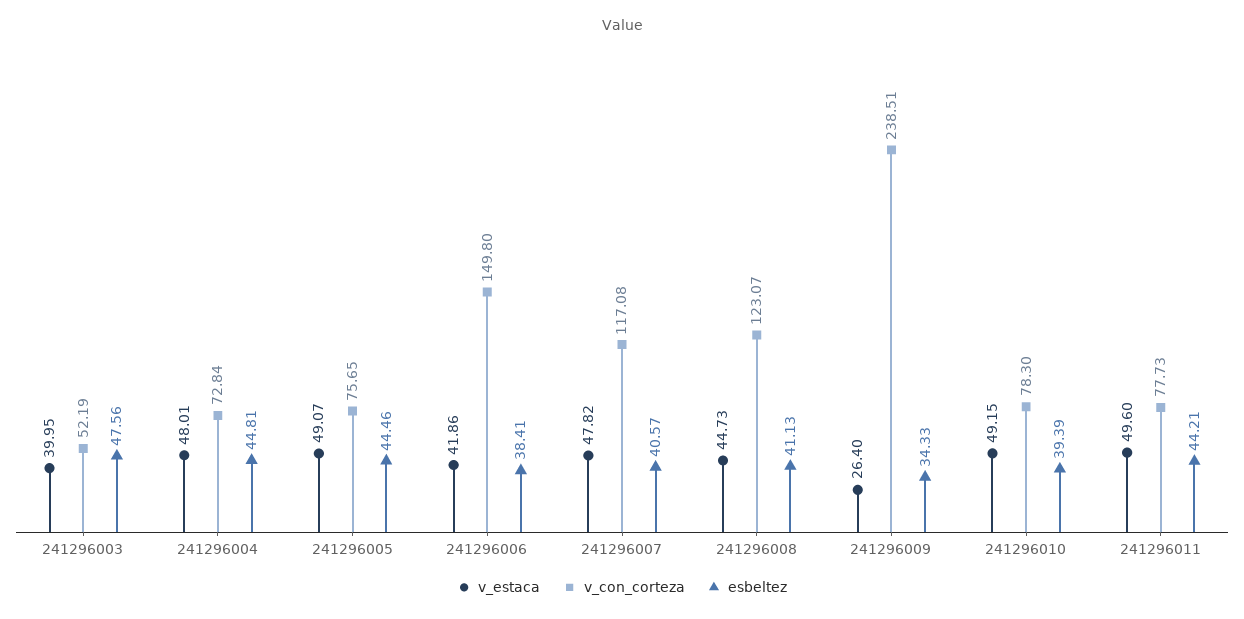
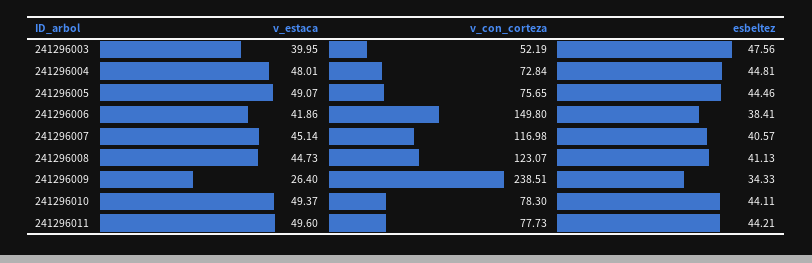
  {
    "v_estaca": {
      "241296003": 39.95,
      "241296004": 48.01,
      "241296005": 49.07,
      "241296006": 41.86,
-     "241296007": 47.82,
+     "241296007": 45.14,
      "241296008": 44.73,
      "241296009": 26.4,
-     "241296010": 49.15,
+     "241296010": 49.37,
      "241296011": 49.6
    },
    "v_con_corteza": {
      "241296003": 52.19,
      "241296004": 72.84,
      "241296005": 75.65,
      "241296006": 149.8,
-     "241296007": 117.08,
+     "241296007": 116.98,
      "241296008": 123.07,
      "241296009": 238.51,
      "241296010": 78.3,
      "241296011": 77.73
    },
    "esbeltez": {
      "241296003": 47.56,
      "241296004": 44.81,
      "241296005": 44.46,
      "241296006": 38.41,
      "241296007": 40.57,
      "241296008": 41.13,
      "241296009": 34.33,
-     "241296010": 39.39,
+     "241296010": 44.11,
      "241296011": 44.21
    }
  }

